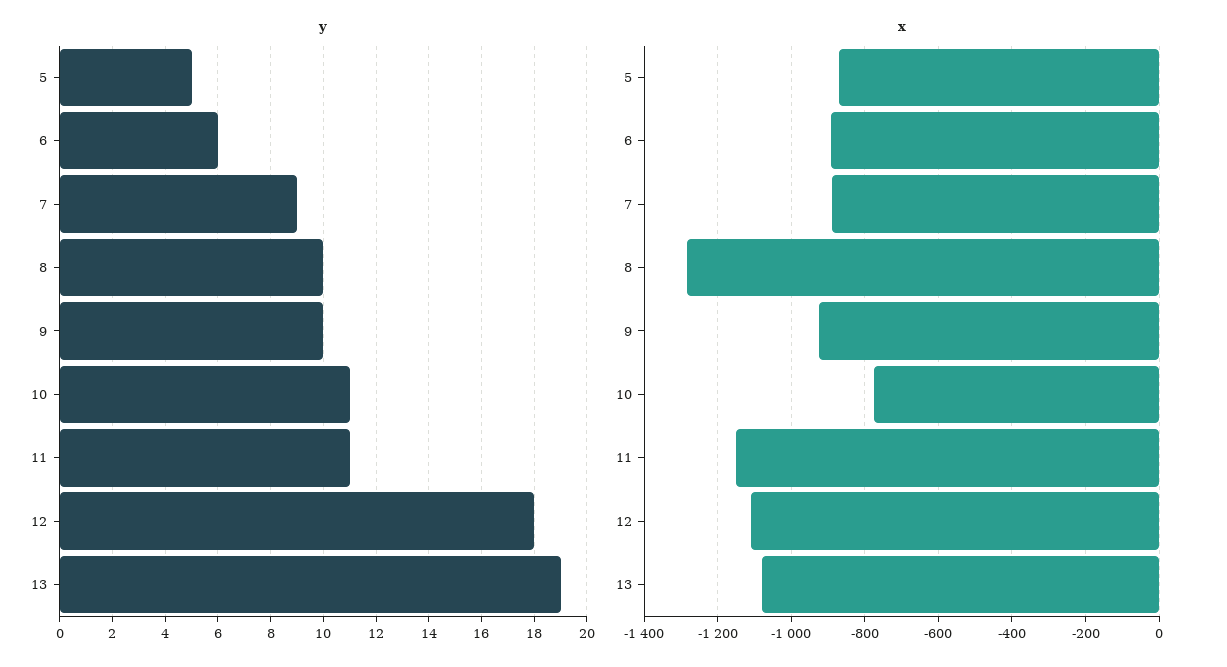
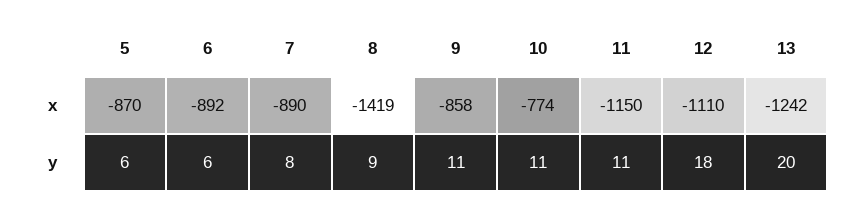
  {
    "y": {
-     "5": 5,
+     "5": 6,
      "6": 6,
-     "7": 9,
+     "7": 8,
-     "8": 10,
+     "8": 9,
-     "9": 10,
+     "9": 11,
      "10": 11,
      "11": 11,
      "12": 18,
-     "13": 19
+     "13": 20
    },
    "x": {
      "5": -870,
      "6": -892,
      "7": -890,
-     "8": -1280,
+     "8": -1419,
-     "9": -920,
+     "9": -858,
      "10": -774,
      "11": -1150,
      "12": -1110,
-     "13": -1080
+     "13": -1242
    }
  }

